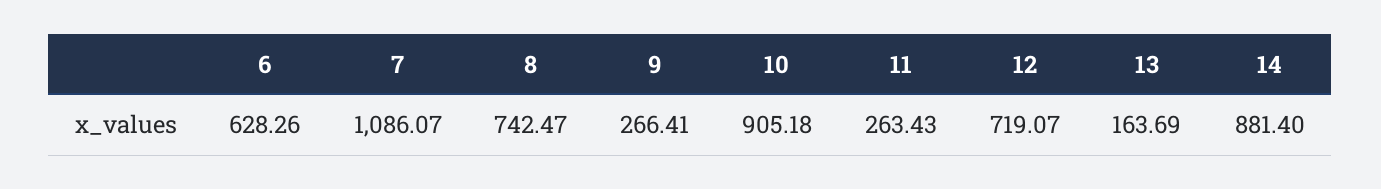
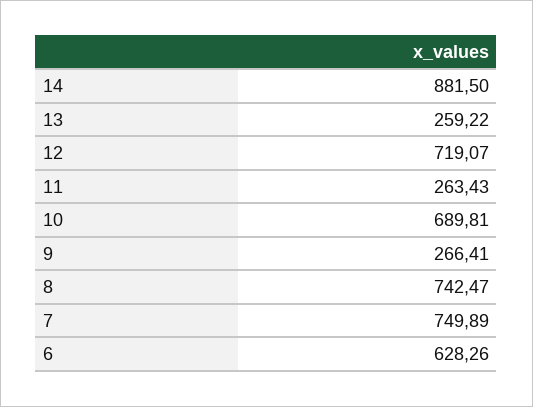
  {
    "6": 628.26,
-   "7": 1086.07,
+   "7": 749.89,
    "8": 742.47,
    "9": 266.41,
-   "10": 905.18,
+   "10": 689.81,
    "11": 263.43,
    "12": 719.07,
-   "13": 163.69,
+   "13": 259.22,
-   "14": 881.4
+   "14": 881.5
  }

